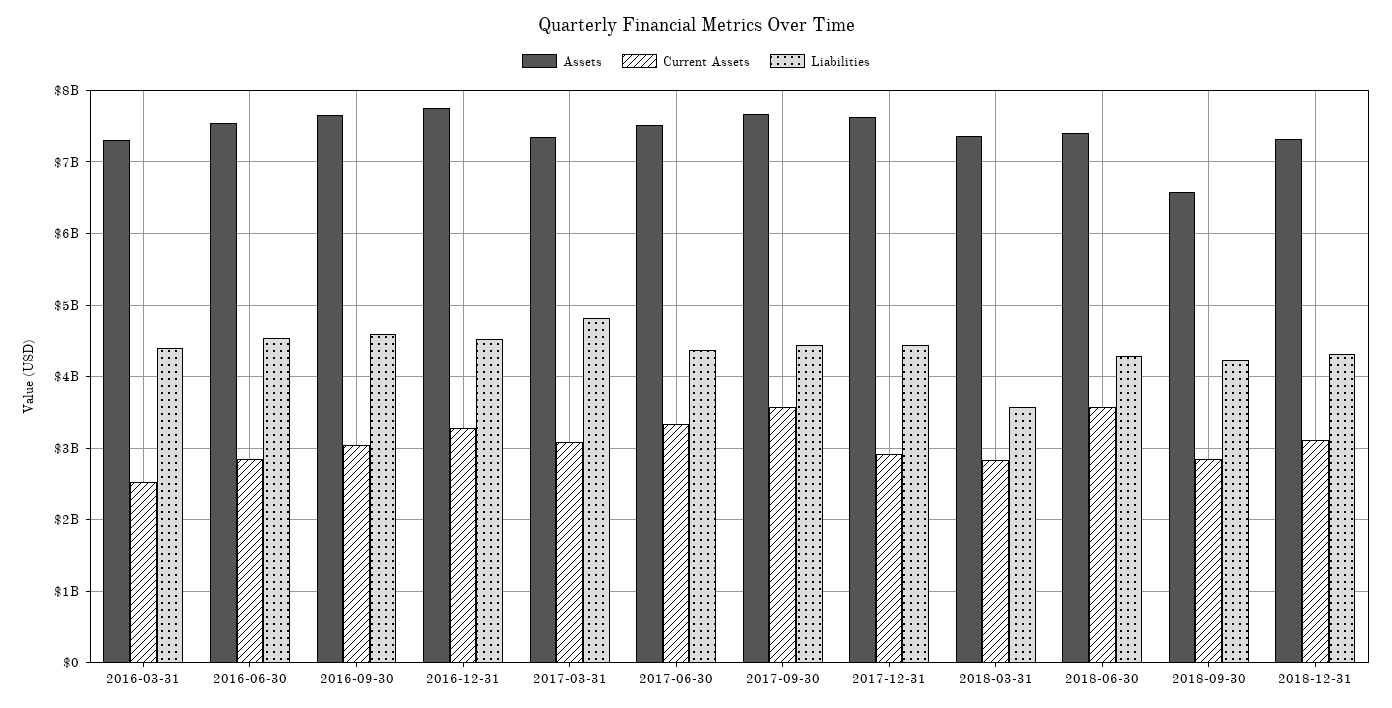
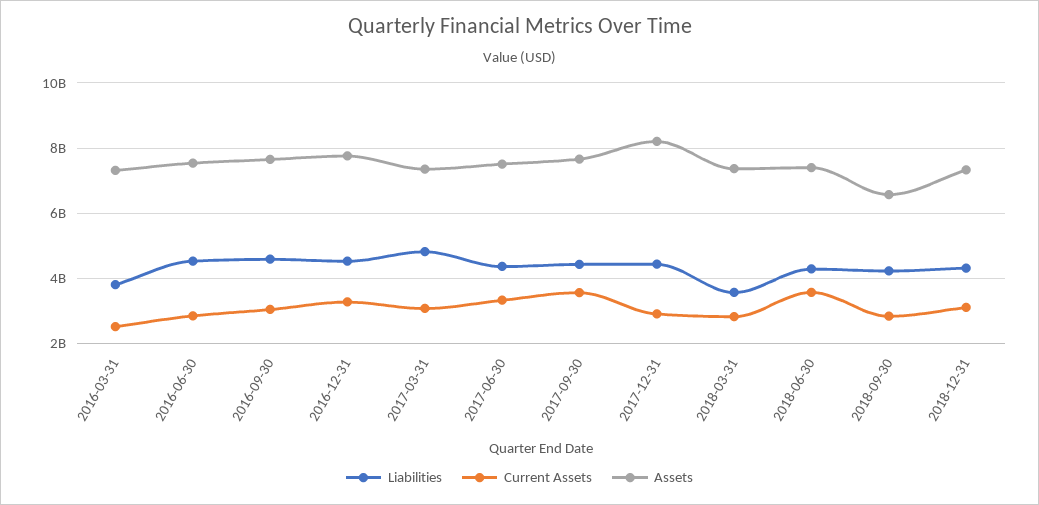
  {
    "Assets": {
      "2016-03-31": 7300000000,
      "2016-06-30": 7500000000,
      "2016-09-30": 7700000000,
      "2016-12-31": 7800000000,
      "2017-03-31": 7400000000,
      "2017-06-30": 7500000000,
      "2017-09-30": 7700000000,
-     "2017-12-31": 7600000000,
+     "2017-12-31": 8200000000,
      "2018-03-31": 7400000000,
      "2018-06-30": 7400000000,
      "2018-09-30": 6600000000,
      "2018-12-31": 7300000000
    },
    "Current Assets": {
      "2016-03-31": 2500000000,
      "2016-06-30": 2900000000,
      "2016-09-30": 3000000000,
      "2016-12-31": 3300000000,
      "2017-03-31": 3100000000,
      "2017-06-30": 3300000000,
      "2017-09-30": 3600000000,
      "2017-12-31": 2900000000,
      "2018-03-31": 2800000000,
      "2018-06-30": 3600000000,
      "2018-09-30": 2800000000,
      "2018-12-31": 3100000000
    },
    "Liabilities": {
-     "2016-03-31": 4400000000,
+     "2016-03-31": 3800000000,
      "2016-06-30": 4500000000,
      "2016-09-30": 4600000000,
      "2016-12-31": 4500000000,
      "2017-03-31": 4800000000,
      "2017-06-30": 4400000000,
      "2017-09-30": 4400000000,
      "2017-12-31": 4400000000,
      "2018-03-31": 3600000000,
      "2018-06-30": 4300000000,
      "2018-09-30": 4200000000,
      "2018-12-31": 4300000000
    }
  }

